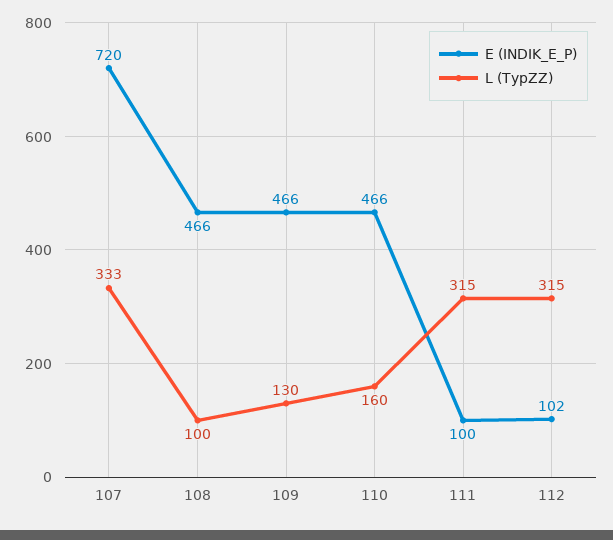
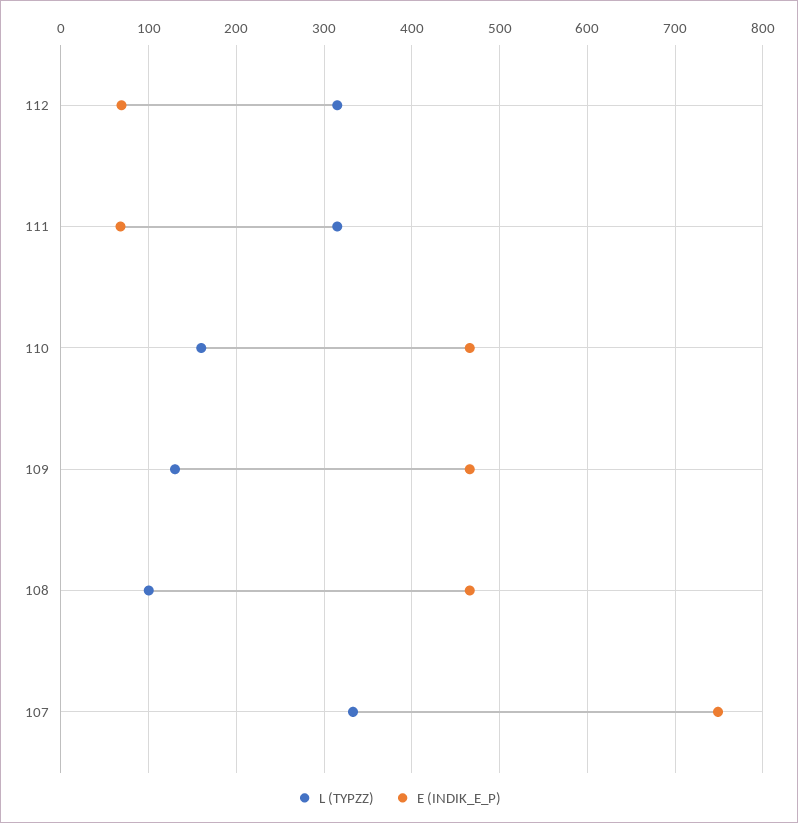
  {
    "E (INDIK_E_P)": {
-     "107": 720,
+     "107": 750,
      "108": 466,
      "109": 466,
      "110": 466,
-     "111": 100,
+     "111": 70,
-     "112": 102
+     "112": 70
    },
    "L (TypZZ)": {
      "107": 333,
      "108": 100,
      "109": 130,
      "110": 160,
      "111": 315,
      "112": 315
    }
  }

